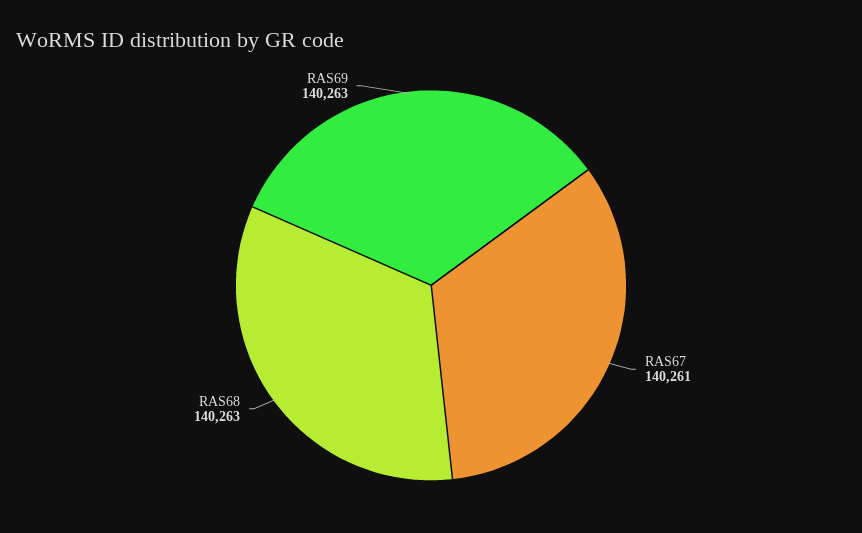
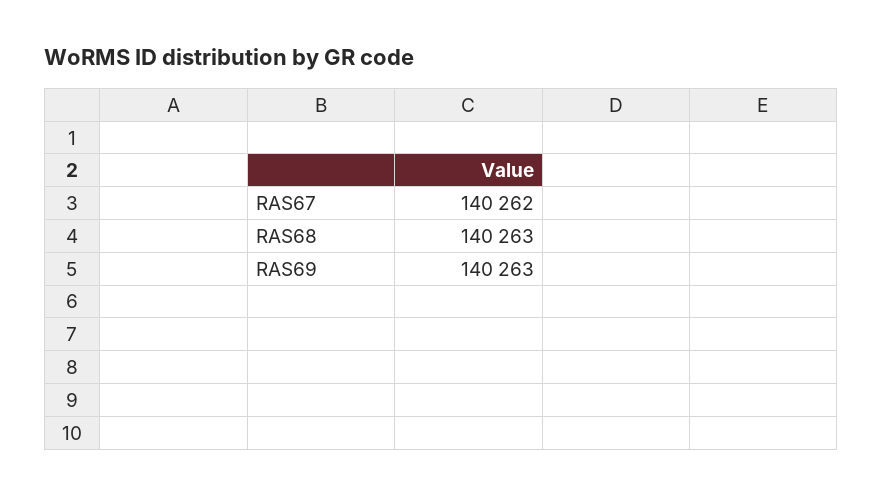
  {
-   "RAS67": 140261,
+   "RAS67": 140262,
    "RAS68": 140263,
    "RAS69": 140263
  }

